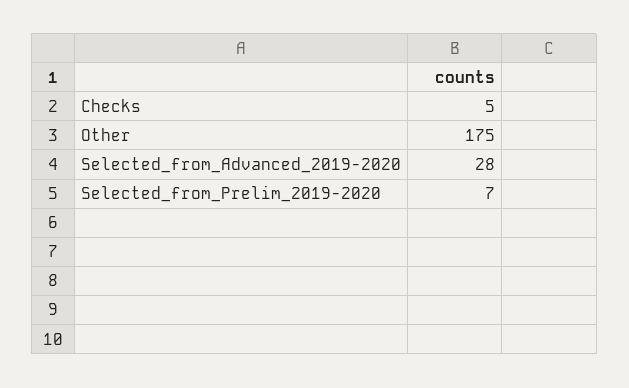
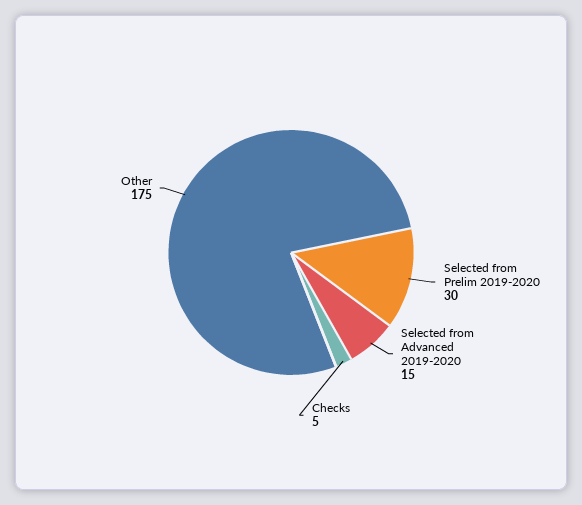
  {
    "Checks": 5,
    "Other": 175,
-   "Selected_from_Advanced_2019-2020": 28,
+   "Selected_from_Advanced_2019-2020": 15,
-   "Selected_from_Prelim_2019-2020": 7
+   "Selected_from_Prelim_2019-2020": 30
  }

